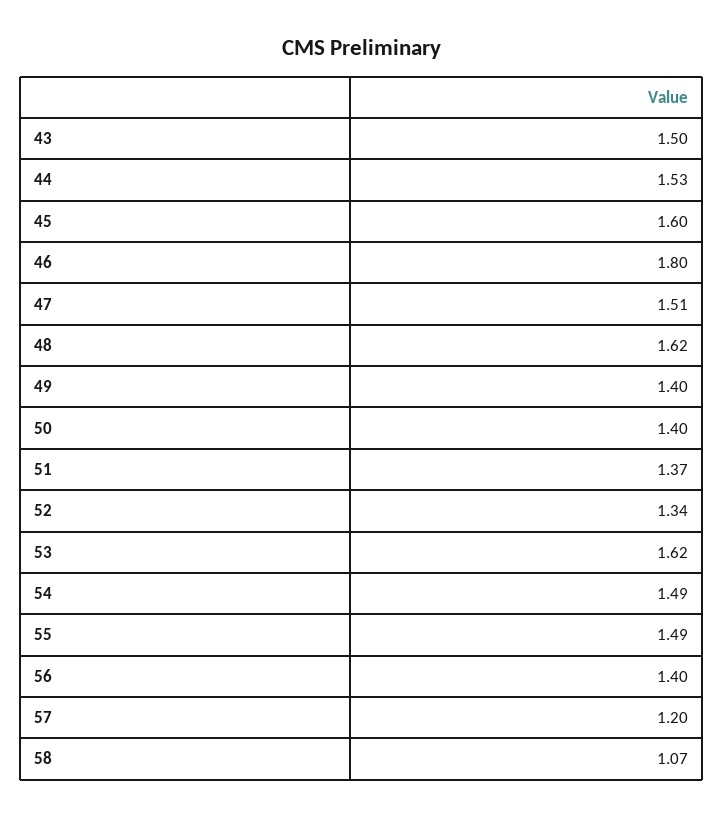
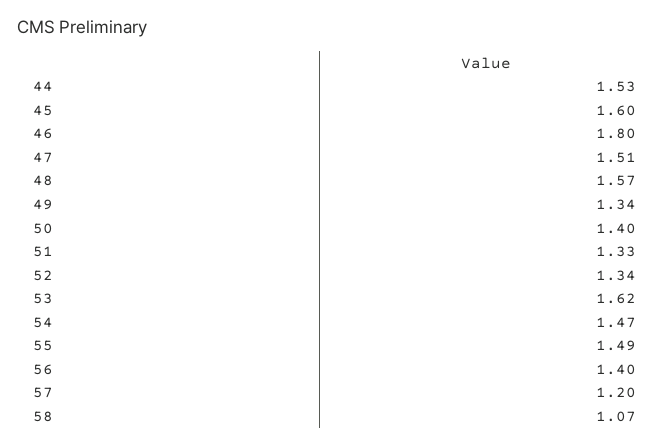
  {
-   "43": 1.5,
    "44": 1.53,
    "45": 1.6,
    "46": 1.8,
    "47": 1.51,
-   "48": 1.62,
+   "48": 1.57,
-   "49": 1.4,
+   "49": 1.34,
    "50": 1.4,
-   "51": 1.37,
+   "51": 1.33,
    "52": 1.34,
    "53": 1.62,
-   "54": 1.49,
+   "54": 1.47,
    "55": 1.49,
    "56": 1.4,
    "57": 1.2,
    "58": 1.07
  }

